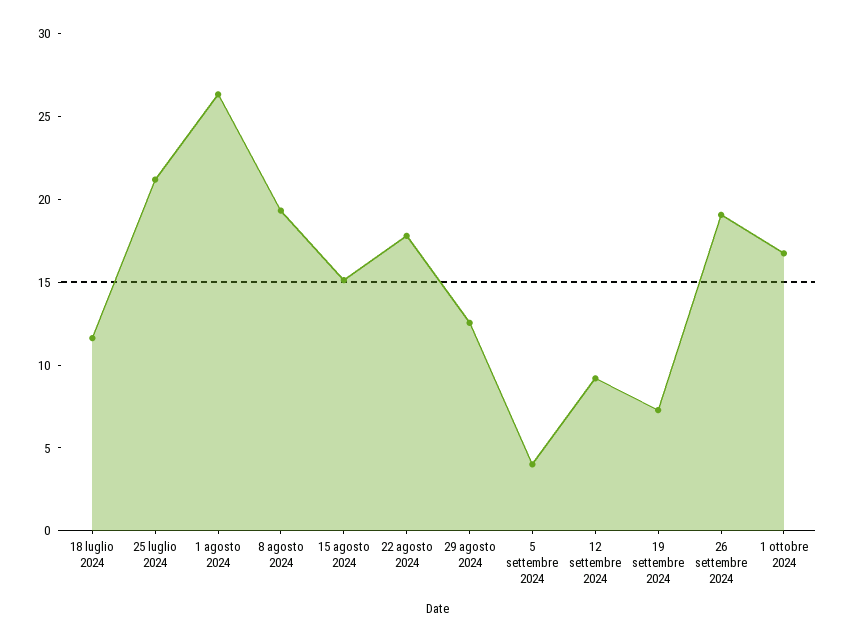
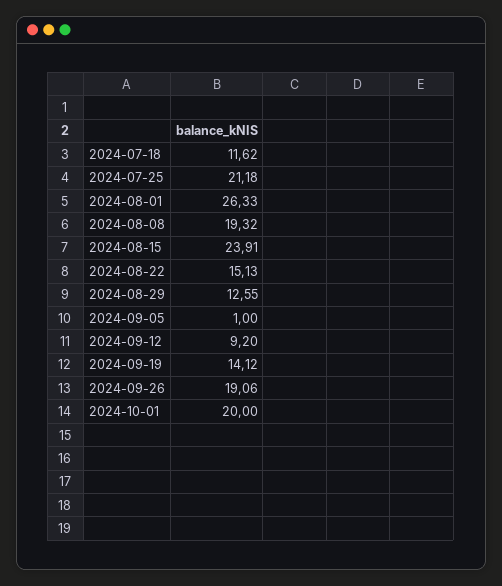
  {
    "18 luglio 2024": 11.62,
    "25 luglio 2024": 21.18,
    "1 agosto 2024": 26.33,
    "8 agosto 2024": 19.32,
-   "15 agosto 2024": 15,
+   "15 agosto 2024": 23.91,
-   "22 agosto 2024": 18,
+   "22 agosto 2024": 15.13,
    "29 agosto 2024": 12.55,
-   "5 settembre 2024": 4,
+   "5 settembre 2024": 1,
    "12 settembre 2024": 9.2,
-   "19 settembre 2024": 7,
+   "19 settembre 2024": 14.12,
    "26 settembre 2024": 19.06,
-   "1 ottobre 2024": 17
+   "1 ottobre 2024": 20
  }

